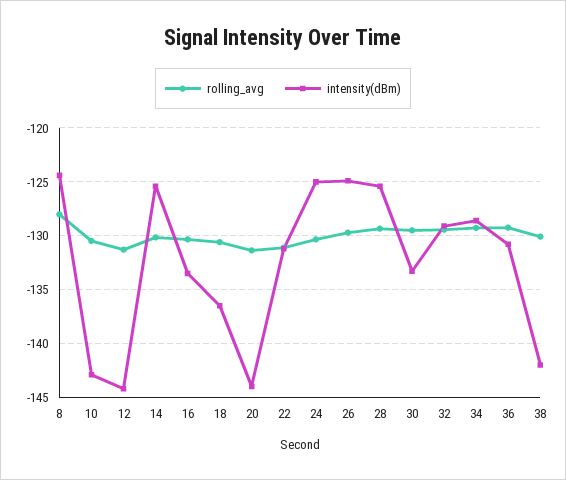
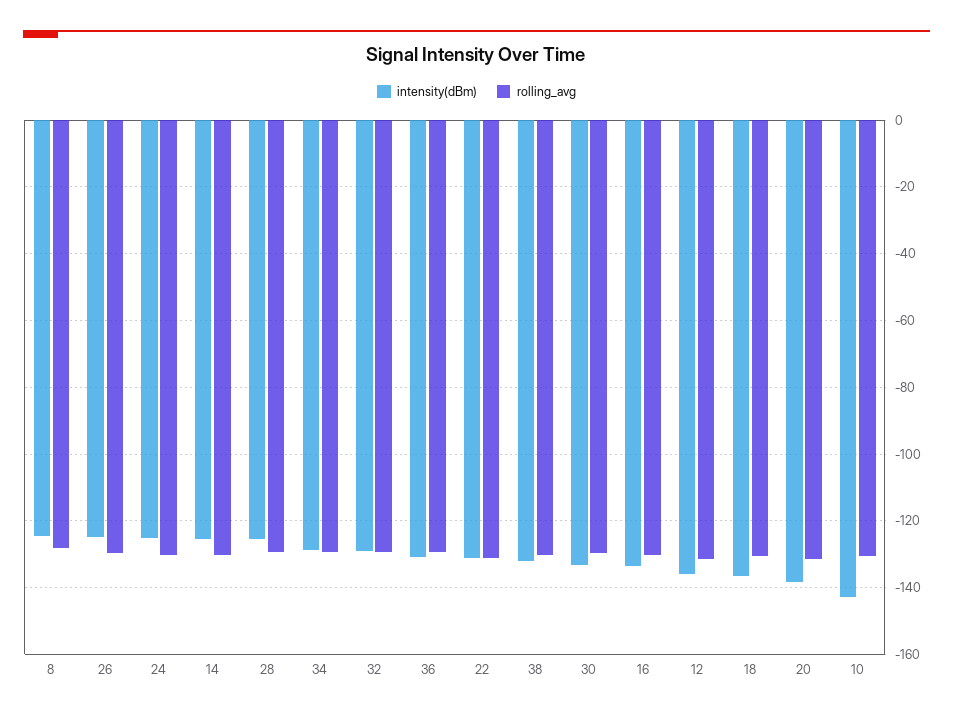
  {
    "rolling_avg": {
      "8": -128,
      "10": -130,
      "12": -131,
      "14": -130,
      "16": -130,
      "18": -131,
      "20": -131,
      "22": -131,
      "24": -130,
      "26": -130,
      "28": -129,
      "30": -130,
      "32": -129,
      "34": -129,
      "36": -129,
      "38": -130
    },
    "intensity(dBm)": {
      "8": -124,
      "10": -143,
-     "12": -144,
+     "12": -136,
      "14": -125,
      "16": -134,
      "18": -137,
-     "20": -144,
+     "20": -138,
      "22": -131,
      "24": -125,
      "26": -125,
      "28": -125,
      "30": -133,
      "32": -129,
      "34": -129,
      "36": -131,
-     "38": -142
+     "38": -132
    }
  }

